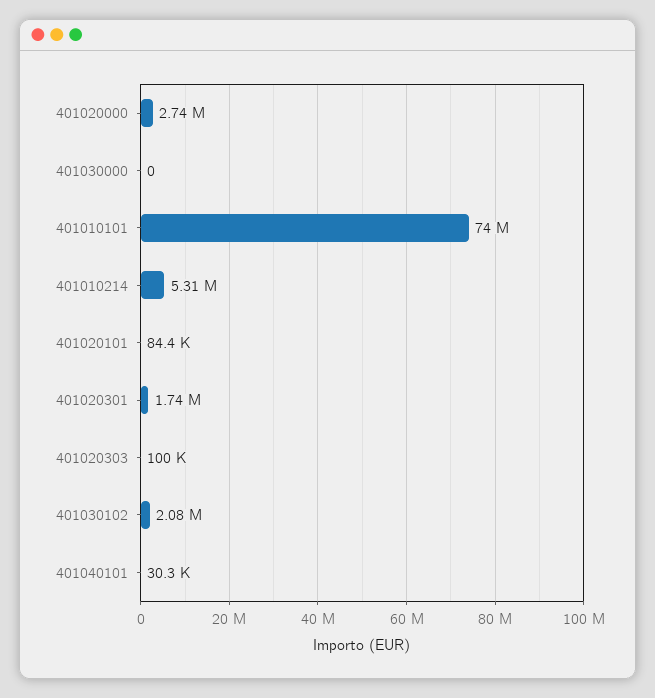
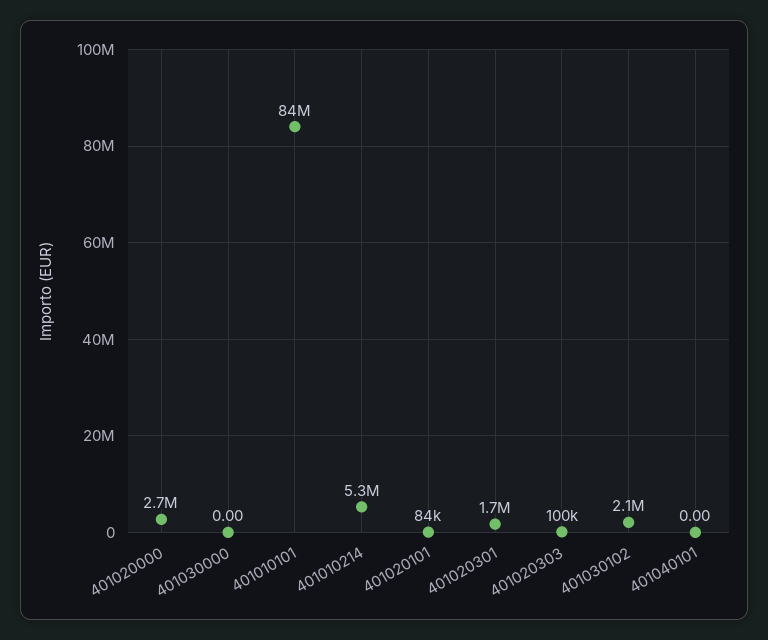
  {
    "401020000": 2740000,
    "401030000": 0,
-   "401010101": 74000000,
+   "401010101": 84000000,
    "401010214": 5310000,
    "401020101": 84400,
    "401020301": 1740000,
    "401020303": 100000,
    "401030102": 2080000,
-   "401040101": 30300
+   "401040101": 0
  }

